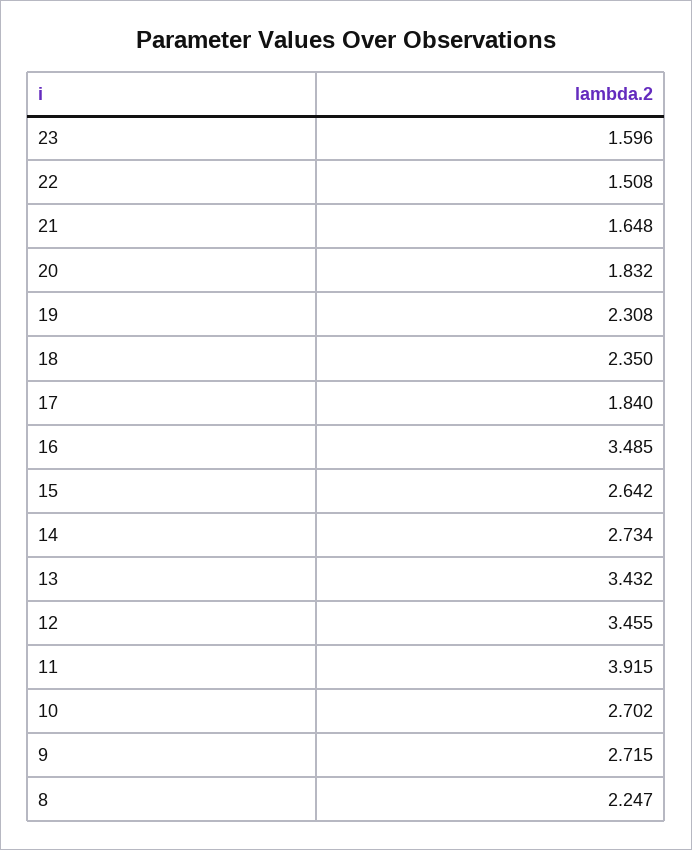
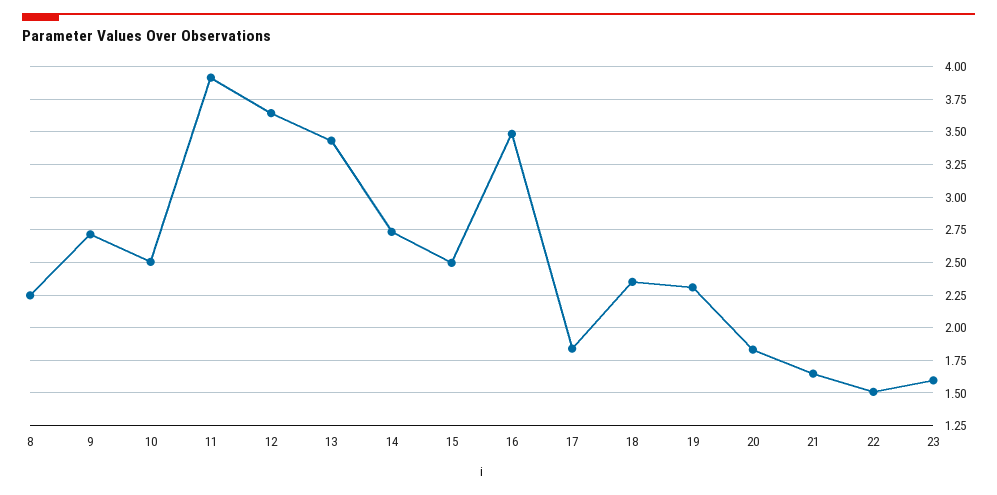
  {
    "23": 1.596,
    "22": 1.508,
    "21": 1.648,
    "20": 1.832,
    "19": 2.308,
    "18": 2.35,
    "17": 1.84,
    "16": 3.485,
-   "15": 2.642,
+   "15": 2.5,
    "14": 2.734,
    "13": 3.432,
-   "12": 3.455,
+   "12": 3.65,
    "11": 3.915,
-   "10": 2.702,
+   "10": 2.5,
    "9": 2.715,
    "8": 2.247
  }

